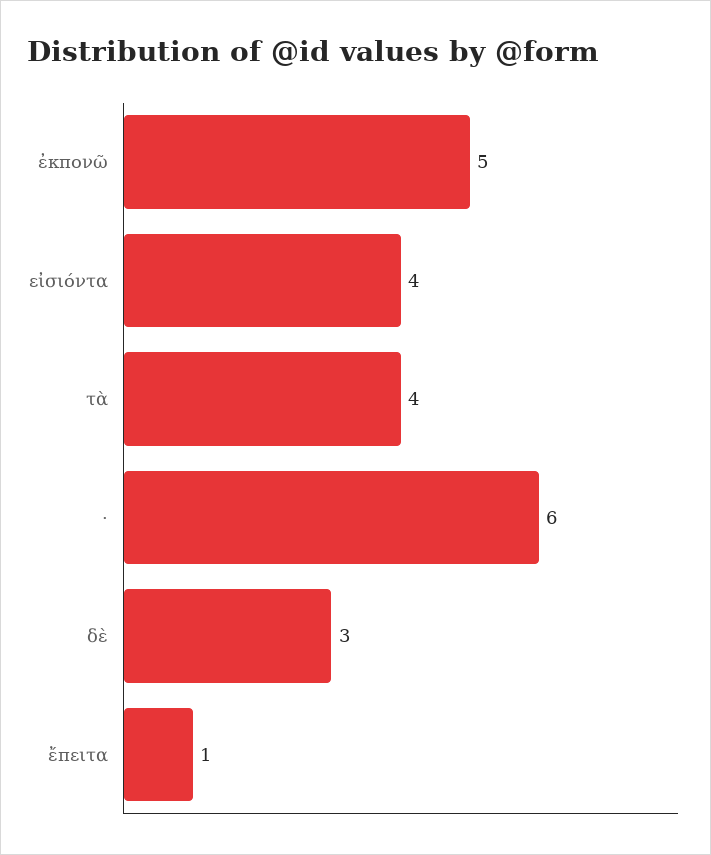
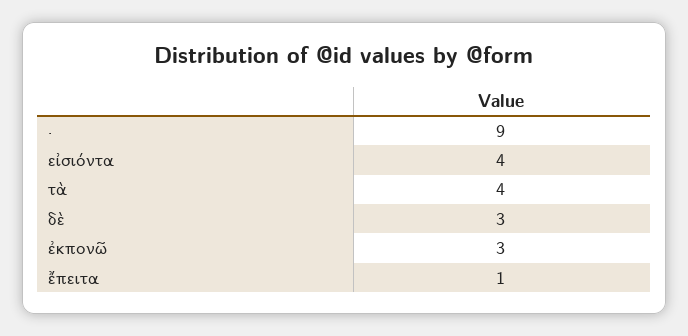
  {
-   "ἐκπονῶ": 5,
+   "ἐκπονῶ": 3,
    "εἰσιόντα": 4,
    "τὰ": 4,
-   "·": 6,
+   "·": 9,
    "δὲ": 3,
    "ἔπειτα": 1
  }

